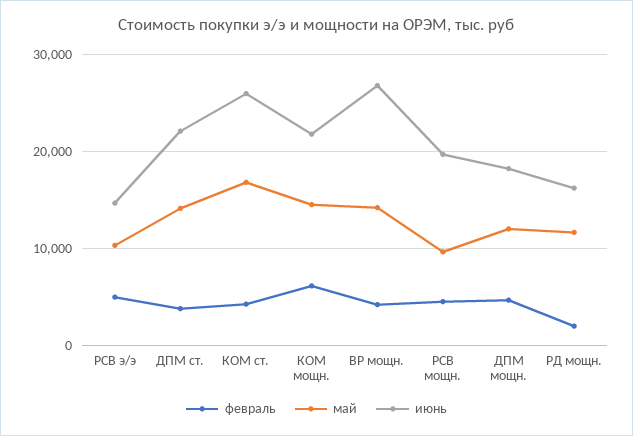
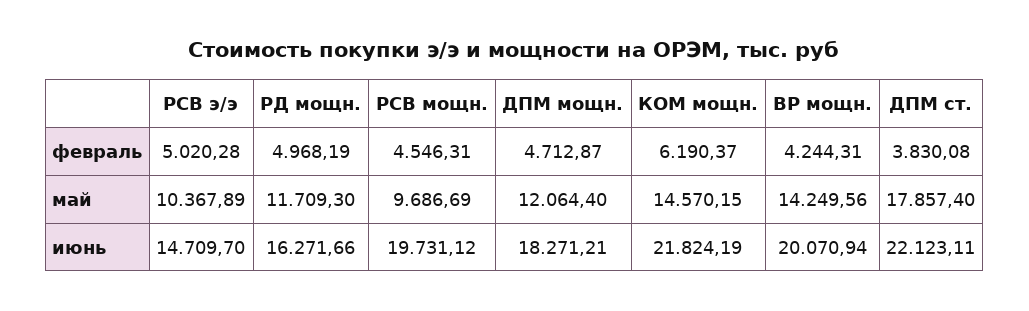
  {
    "февраль": {
      "РСВ э/э": 5020.28,
      "ДПМ ст.": 3830.08,
-     "КОМ ст.": 4000,
      "КОМ мощн.": 6190.37,
      "ВР мощн.": 4244.31,
      "РСВ мощн.": 4546.31,
      "ДПМ мощн.": 4712.87,
-     "РД мощн.": 2000
+     "РД мощн.": 4968.19
    },
    "май": {
      "РСВ э/э": 10367.89,
-     "ДПМ ст.": 14000,
+     "ДПМ ст.": 17857.4,
-     "КОМ ст.": 17000,
      "КОМ мощн.": 14570.15,
      "ВР мощн.": 14249.56,
      "РСВ мощн.": 9686.69,
      "ДПМ мощн.": 12064.4,
      "РД мощн.": 11709.3
    },
    "июнь": {
      "РСВ э/э": 14709.7,
      "ДПМ ст.": 22123.11,
-     "КОМ ст.": 26000,
      "КОМ мощн.": 21824.19,
-     "ВР мощн.": 27000,
+     "ВР мощн.": 20070.94,
      "РСВ мощн.": 19731.12,
      "ДПМ мощн.": 18271.21,
      "РД мощн.": 16271.66
    }
  }

